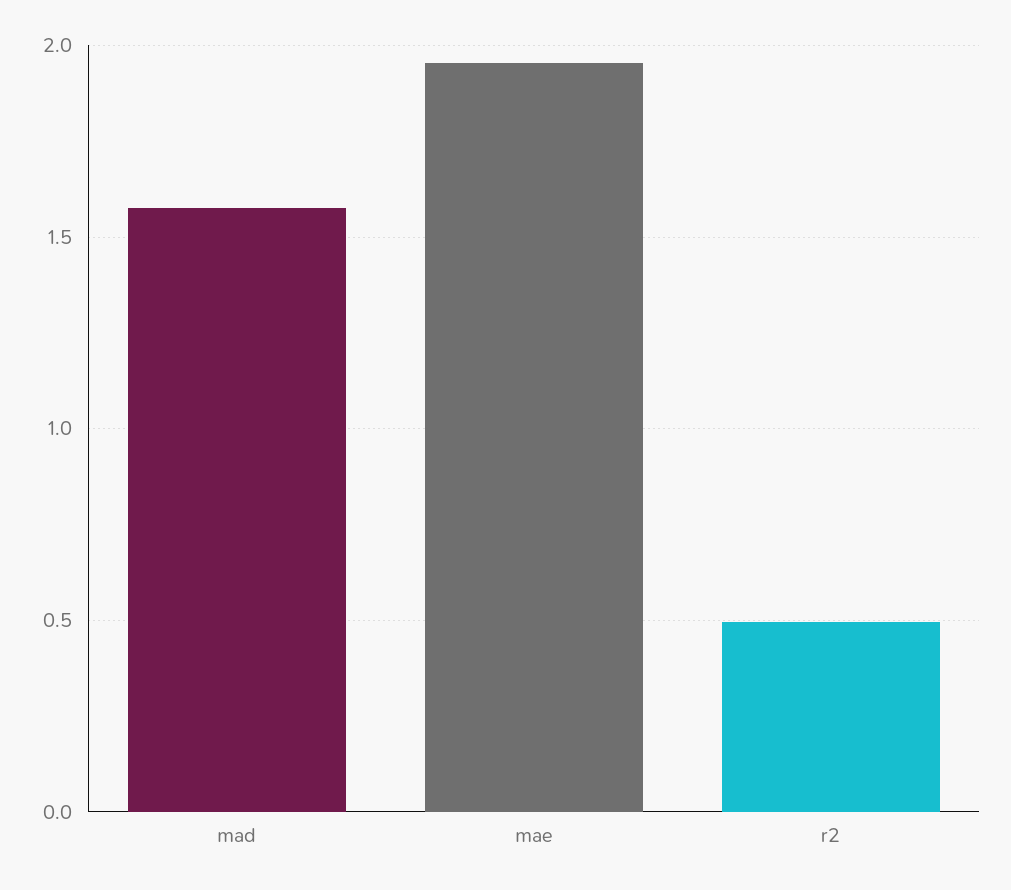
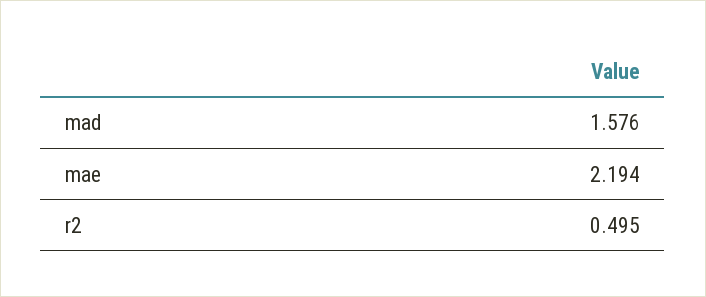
  {
    "mad": 1.576,
-   "mae": 1.95,
+   "mae": 2.194,
    "r2": 0.495
  }

